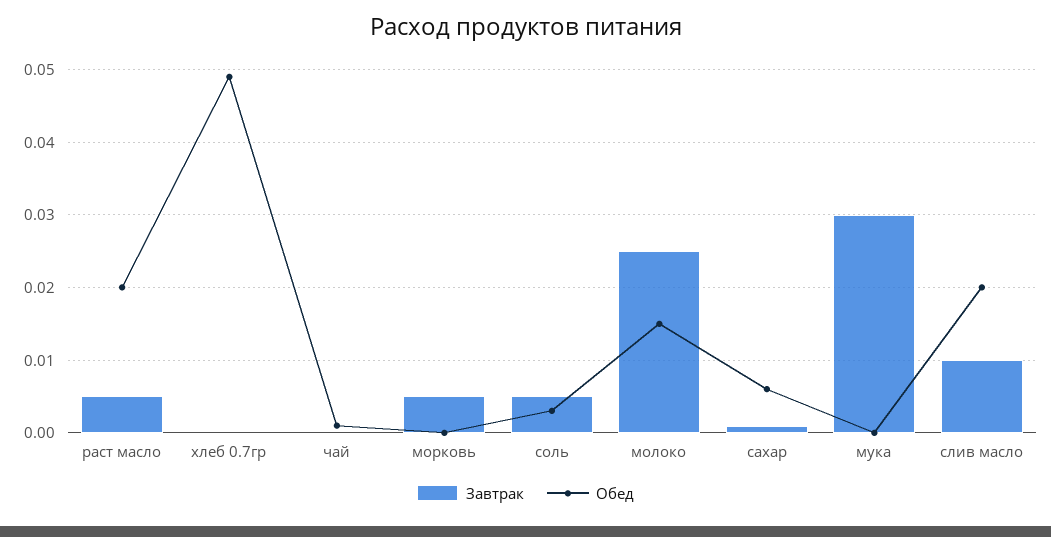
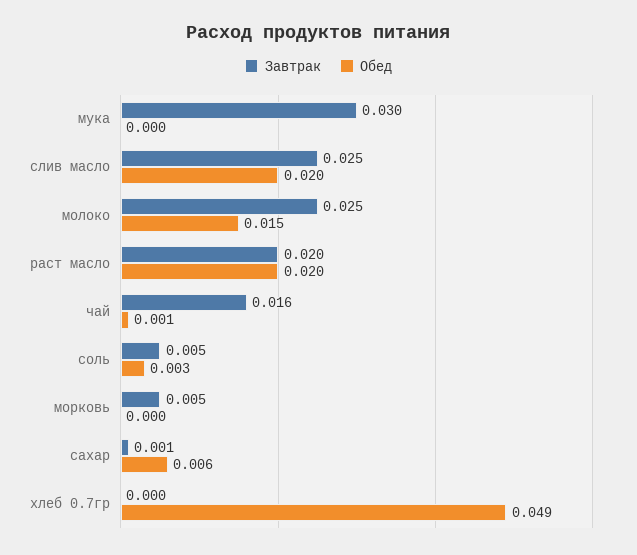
  {
    "Завтрак": {
-     "раст масло": 0.005,
+     "раст масло": 0.02,
      "хлеб 0.7гр": 0,
-     "чай": 0,
+     "чай": 0.016,
      "морковь": 0.005,
      "соль": 0.005,
      "молоко": 0.025,
      "сахар": 0.001,
      "мука": 0.03,
-     "слив масло": 0.01
+     "слив масло": 0.025
    },
    "Обед": {
      "раст масло": 0.02,
      "хлеб 0.7гр": 0.049,
      "чай": 0.001,
      "морковь": 0,
      "соль": 0.003,
      "молоко": 0.015,
      "сахар": 0.006,
      "мука": 0,
      "слив масло": 0.02
    }
  }

